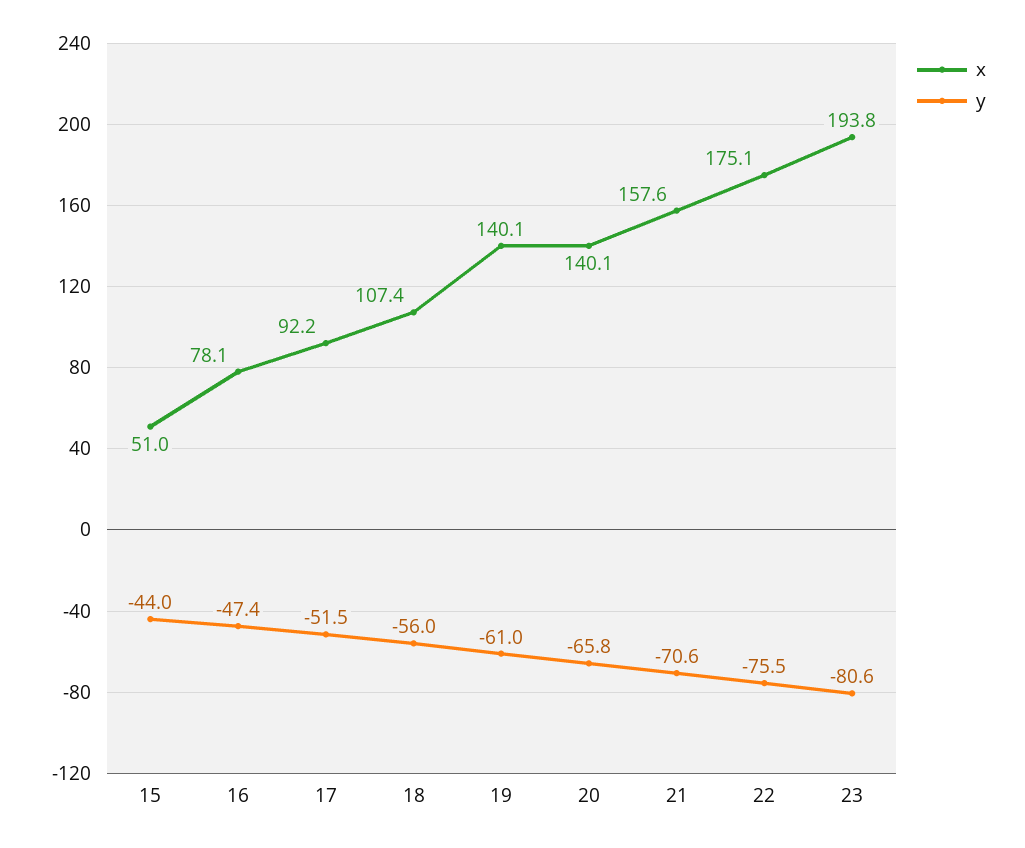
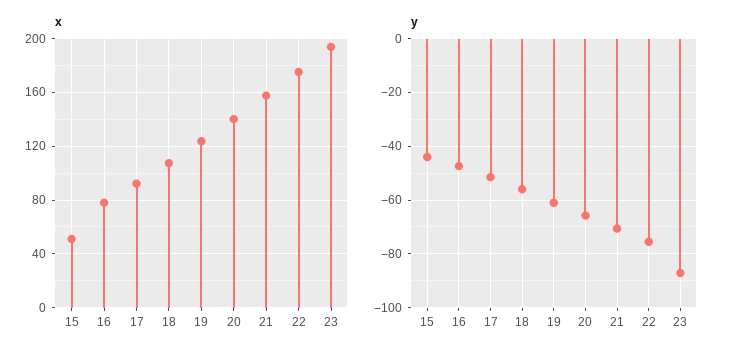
  {
    "x": {
      "15": 51,
      "16": 78.1,
      "17": 92.2,
      "18": 107.4,
-     "19": 140.1,
+     "19": 125,
      "20": 140.1,
      "21": 157.6,
      "22": 175.1,
      "23": 193.8
    },
    "y": {
      "15": -44,
      "16": -47.4,
      "17": -51.5,
      "18": -56,
      "19": -61,
      "20": -65.8,
      "21": -70.6,
      "22": -75.5,
-     "23": -80.6
+     "23": -87.5
    }
  }

